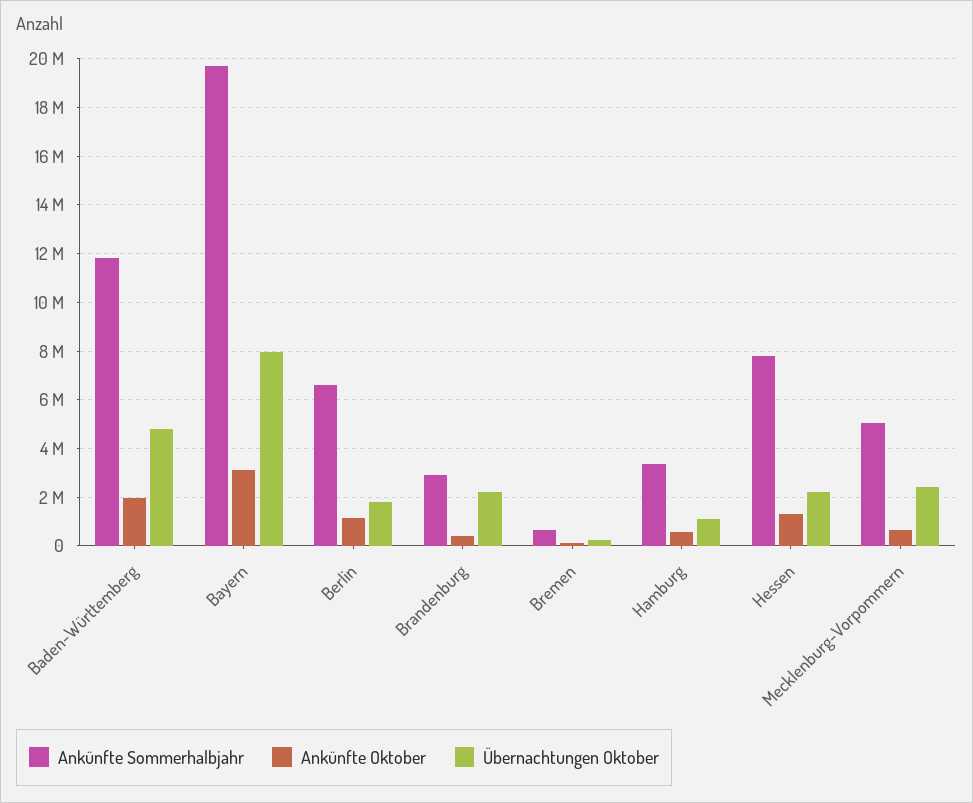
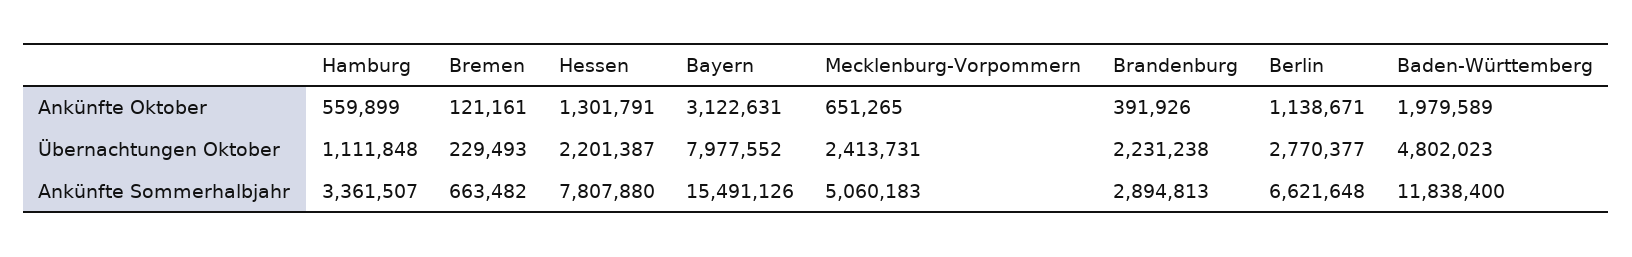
  {
    "Ankünfte Sommerhalbjahr": {
      "Baden-Württemberg": 11838400,
-     "Bayern": 19750000,
+     "Bayern": 15491126,
      "Berlin": 6621648,
      "Brandenburg": 2894813,
      "Bremen": 663482,
      "Hamburg": 3361507,
      "Hessen": 7807880,
      "Mecklenburg-Vorpommern": 5060183
    },
    "Ankünfte Oktober": {
      "Baden-Württemberg": 1979589,
      "Bayern": 3122631,
      "Berlin": 1138671,
      "Brandenburg": 391926,
      "Bremen": 121161,
      "Hamburg": 559899,
      "Hessen": 1301791,
      "Mecklenburg-Vorpommern": 651265
    },
    "Übernachtungen Oktober": {
      "Baden-Württemberg": 4802023,
      "Bayern": 7977552,
-     "Berlin": 1750000,
+     "Berlin": 2770377,
      "Brandenburg": 2231238,
      "Bremen": 229493,
      "Hamburg": 1111848,
      "Hessen": 2201387,
      "Mecklenburg-Vorpommern": 2413731
    }
  }

